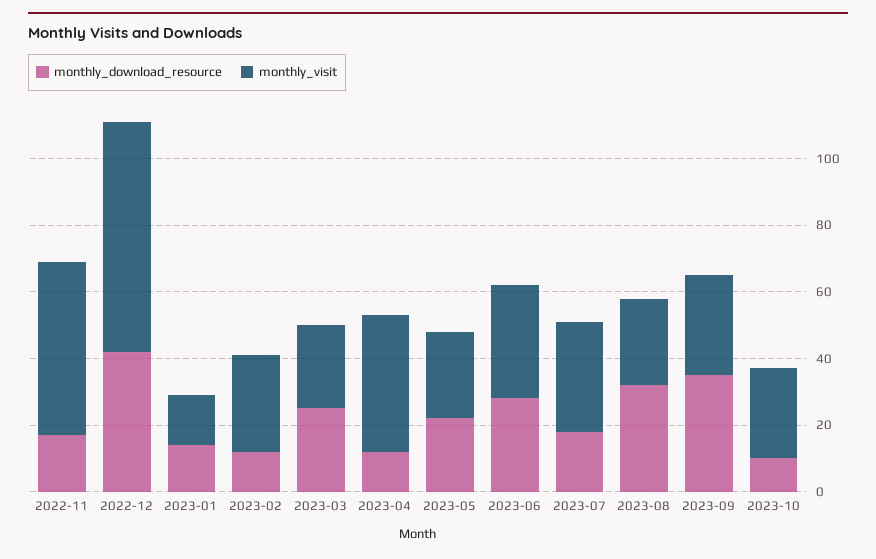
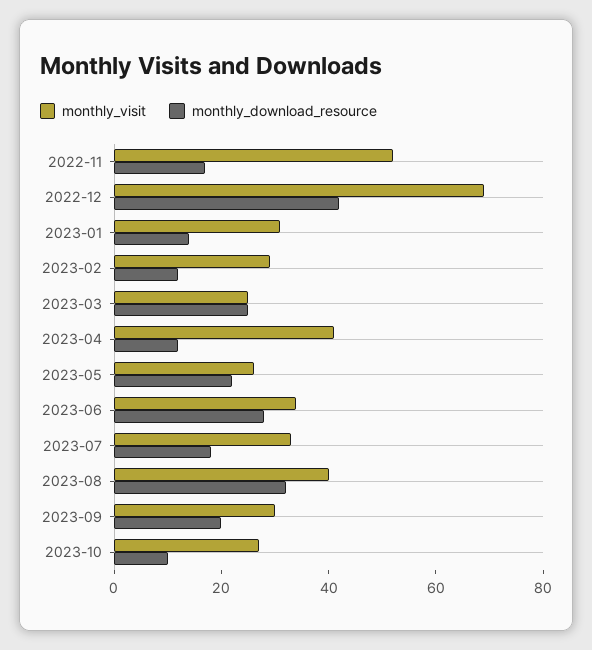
  {
    "monthly_download_resource": {
      "2022-11": 15,
      "2022-12": 40,
      "2023-01": 15,
      "2023-02": 10,
      "2023-03": 25,
      "2023-04": 10,
      "2023-05": 20,
      "2023-06": 30,
      "2023-07": 20,
      "2023-08": 30,
-     "2023-09": 35,
+     "2023-09": 20,
      "2023-10": 10
    },
    "monthly_visit": {
      "2022-11": 50,
      "2022-12": 70,
-     "2023-01": 15,
+     "2023-01": 30,
      "2023-02": 30,
      "2023-03": 25,
      "2023-04": 40,
      "2023-05": 25,
      "2023-06": 35,
      "2023-07": 35,
-     "2023-08": 25,
+     "2023-08": 40,
      "2023-09": 30,
      "2023-10": 25
    }
  }

